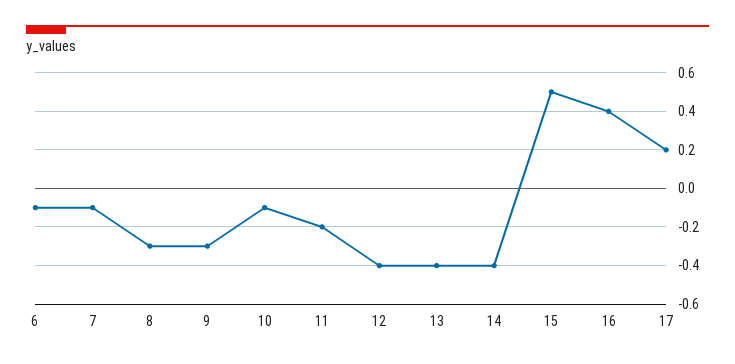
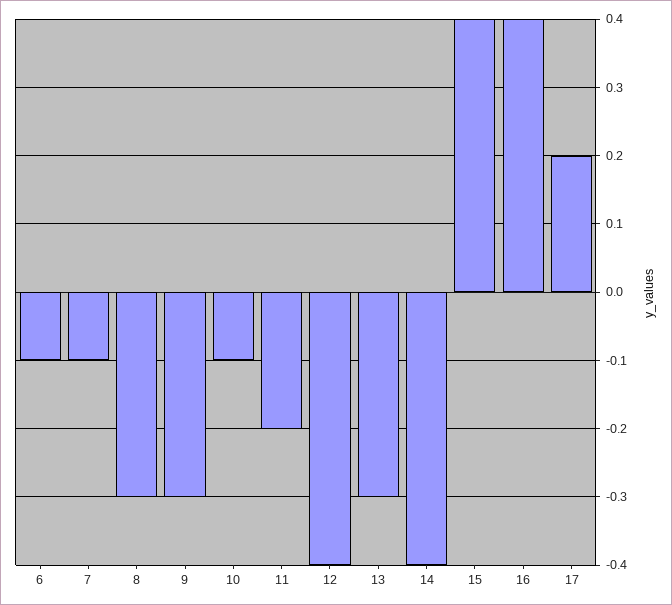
  {
    "6": -0.1,
    "7": -0.1,
    "8": -0.3,
    "9": -0.3,
    "10": -0.1,
    "11": -0.2,
    "12": -0.4,
-   "13": -0.4,
+   "13": -0.3,
    "14": -0.4,
-   "15": 0.5,
+   "15": 0.4,
    "16": 0.4,
    "17": 0.2
  }

